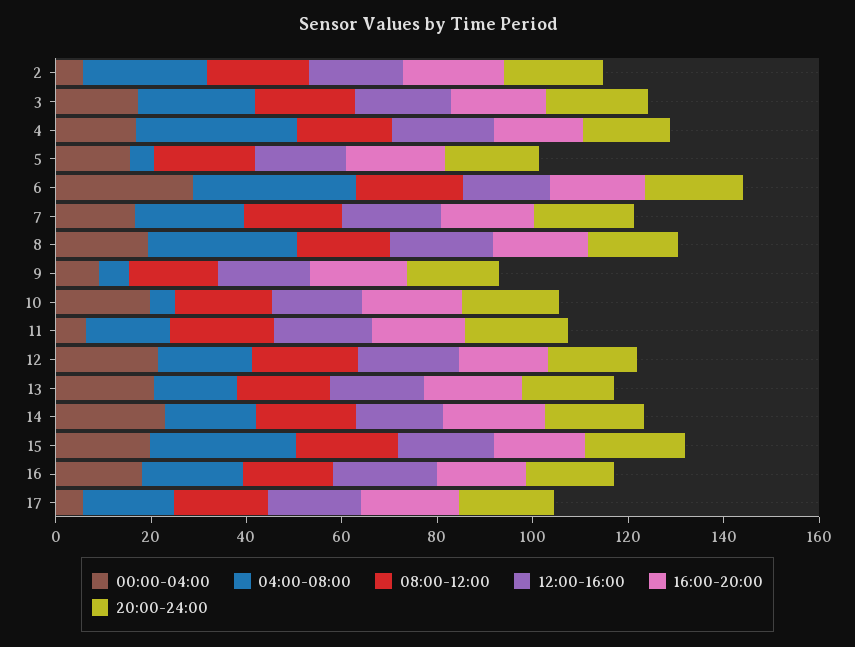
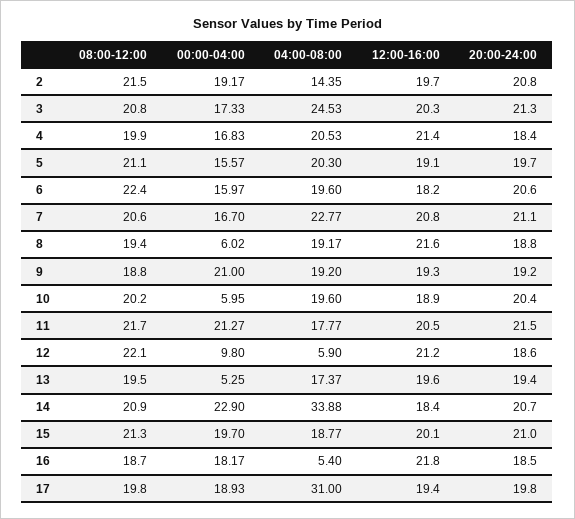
  {
    "00:00-04:00": {
-     "2": 5,
+     "2": 19.17,
      "3": 17.33,
      "4": 16.83,
      "5": 15.57,
-     "6": 30,
+     "6": 15.97,
      "7": 16.7,
-     "8": 20,
+     "8": 6.02,
-     "9": 10,
+     "9": 21,
-     "10": 20,
+     "10": 5.95,
-     "11": 5,
+     "11": 21.27,
-     "12": 20,
+     "12": 9.8,
-     "13": 20,
+     "13": 5.25,
      "14": 22.9,
      "15": 19.7,
      "16": 18.17,
-     "17": 5
+     "17": 18.93
    },
    "04:00-08:00": {
-     "2": 25,
+     "2": 14.35,
      "3": 24.53,
-     "4": 35,
+     "4": 20.53,
-     "5": 5,
+     "5": 20.3,
-     "6": 35,
+     "6": 19.6,
      "7": 22.77,
-     "8": 30,
+     "8": 19.17,
-     "9": 5,
+     "9": 19.2,
-     "10": 5,
+     "10": 19.6,
      "11": 17.77,
-     "12": 20,
+     "12": 5.9,
      "13": 17.37,
-     "14": 20,
+     "14": 33.88,
-     "15": 30,
+     "15": 18.77,
-     "16": 20,
+     "16": 5.4,
-     "17": 20
+     "17": 31
    },
    "08:00-12:00": {
      "2": 21.5,
      "3": 20.8,
      "4": 19.9,
      "5": 21.1,
      "6": 22.4,
      "7": 20.6,
      "8": 19.4,
      "9": 18.8,
      "10": 20.2,
      "11": 21.7,
      "12": 22.1,
      "13": 19.5,
      "14": 20.9,
      "15": 21.3,
      "16": 18.7,
      "17": 19.8
    },
    "12:00-16:00": {
      "2": 19.7,
      "3": 20.3,
      "4": 21.4,
      "5": 19.1,
      "6": 18.2,
      "7": 20.8,
      "8": 21.6,
      "9": 19.3,
      "10": 18.9,
      "11": 20.5,
      "12": 21.2,
      "13": 19.6,
      "14": 18.4,
      "15": 20.1,
      "16": 21.8,
      "17": 19.4
    },
-   "16:00-20:00": {
-     "2": 20,
-     "3": 20,
-     "4": 20,
-     "5": 20,
-     "6": 20,
-     "7": 20,
-     "8": 20,
-     "9": 20,
-     "10": 20,
-     "11": 20,
-     "12": 20,
-     "13": 20,
-     "14": 20,
-     "15": 20,
-     "16": 20,
-     "17": 20
-   },
    "20:00-24:00": {
      "2": 20.8,
      "3": 21.3,
      "4": 18.4,
      "5": 19.7,
      "6": 20.6,
      "7": 21.1,
      "8": 18.8,
      "9": 19.2,
      "10": 20.4,
      "11": 21.5,
      "12": 18.6,
      "13": 19.4,
      "14": 20.7,
      "15": 21,
      "16": 18.5,
      "17": 19.8
    }
  }

